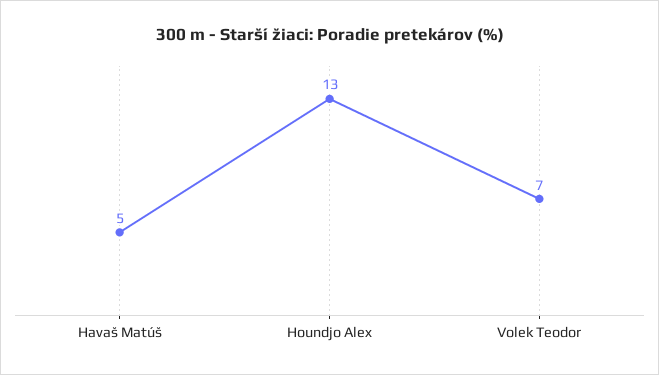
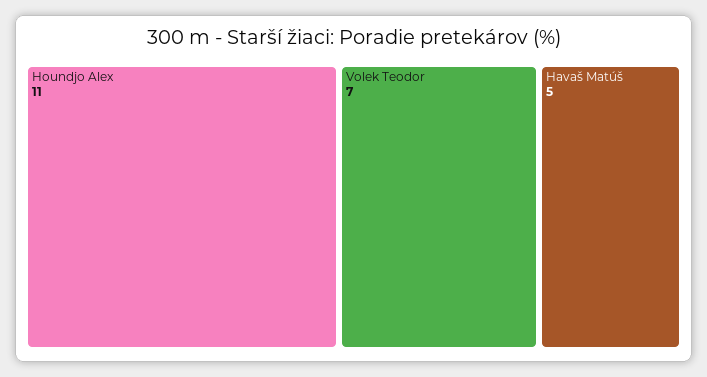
  {
    "Havaš Matúš": 5,
-   "Houndjo Alex": 13,
+   "Houndjo Alex": 11,
    "Volek Teodor": 7
  }

